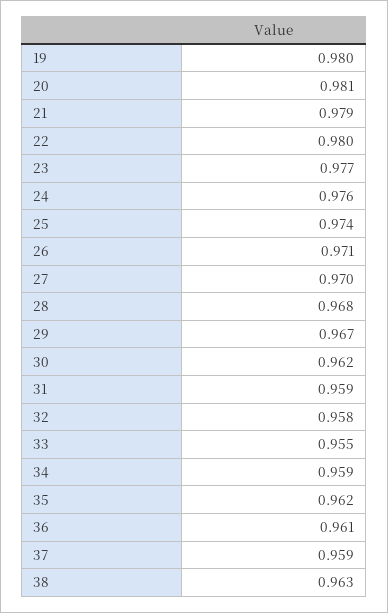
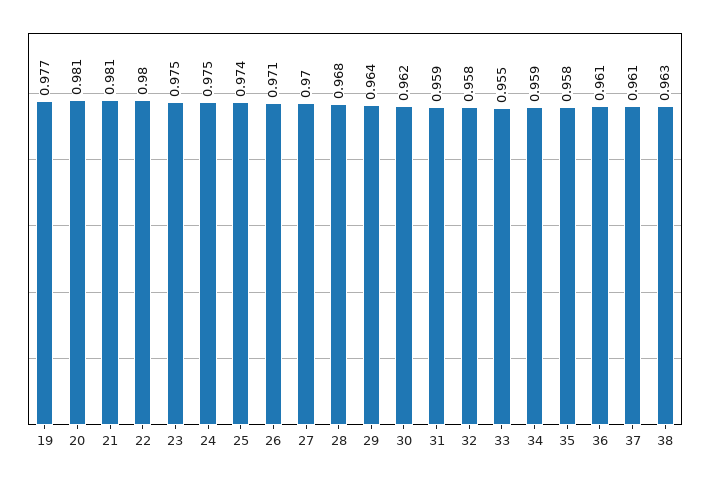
  {
-   "19": 0.98,
+   "19": 0.977,
    "20": 0.981,
-   "21": 0.979,
+   "21": 0.981,
    "22": 0.98,
-   "23": 0.977,
+   "23": 0.975,
-   "24": 0.976,
+   "24": 0.975,
    "25": 0.974,
    "26": 0.971,
    "27": 0.97,
    "28": 0.968,
-   "29": 0.967,
+   "29": 0.964,
    "30": 0.962,
    "31": 0.959,
    "32": 0.958,
    "33": 0.955,
    "34": 0.959,
-   "35": 0.962,
+   "35": 0.958,
    "36": 0.961,
-   "37": 0.959,
+   "37": 0.961,
    "38": 0.963
  }

